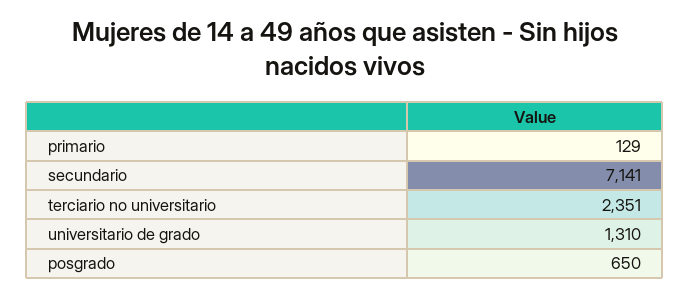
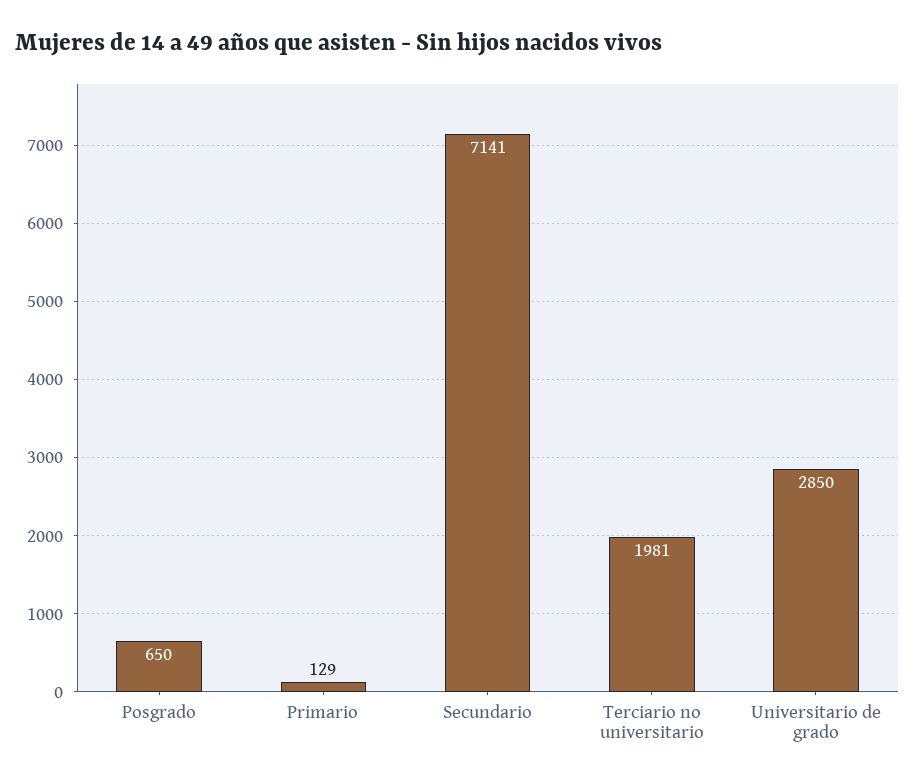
  {
    "primario": 129,
    "secundario": 7141,
-   "terciario no universitario": 2351,
+   "terciario no universitario": 1981,
-   "universitario de grado": 1310,
+   "universitario de grado": 2850,
    "posgrado": 650
  }

